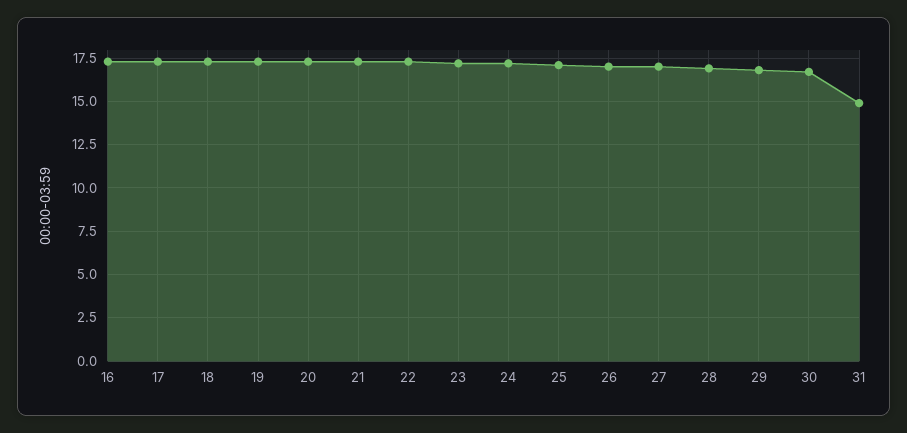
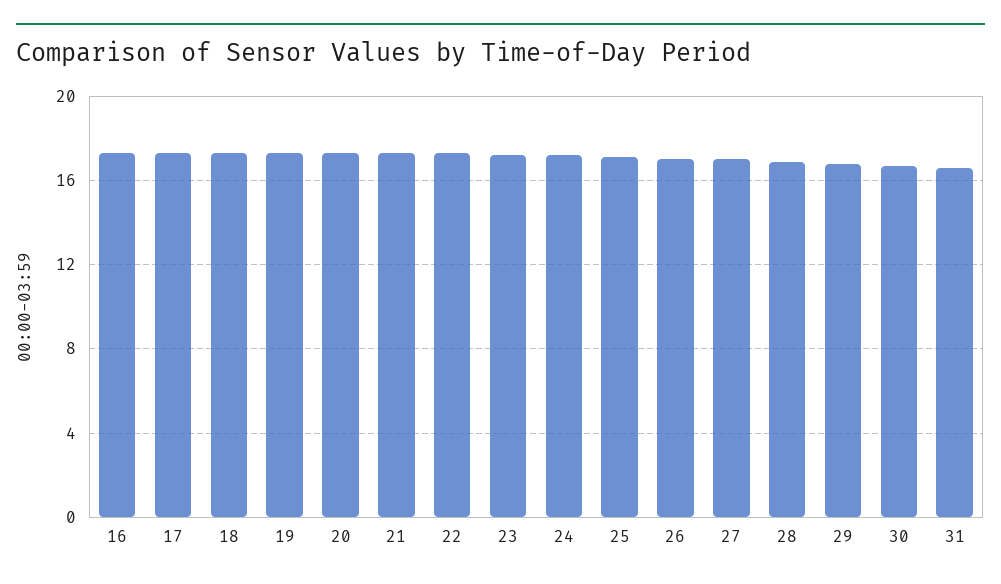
  {
    "16": 17.5,
    "17": 17.5,
    "18": 17.5,
    "19": 17.5,
    "20": 17.5,
    "21": 17.5,
    "22": 17.5,
    "23": 17,
    "24": 17,
    "25": 17,
    "26": 17,
    "27": 17,
    "28": 17,
    "29": 17,
    "30": 16.5,
-   "31": 15
+   "31": 16.5
  }

